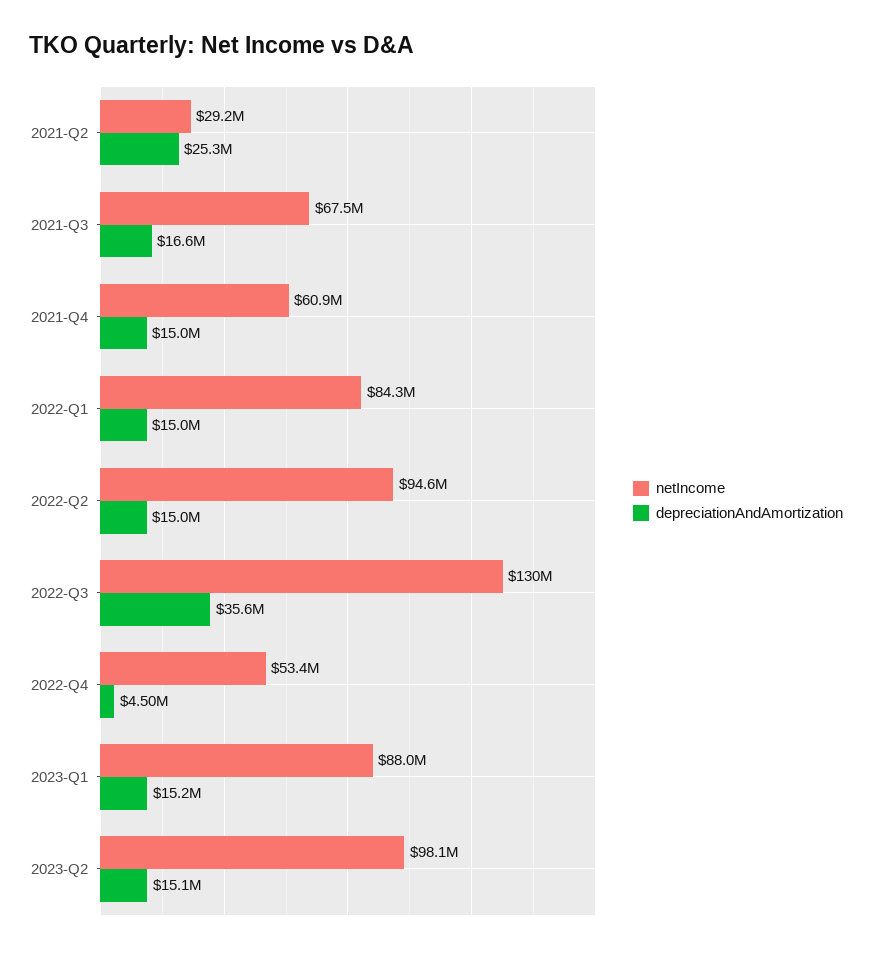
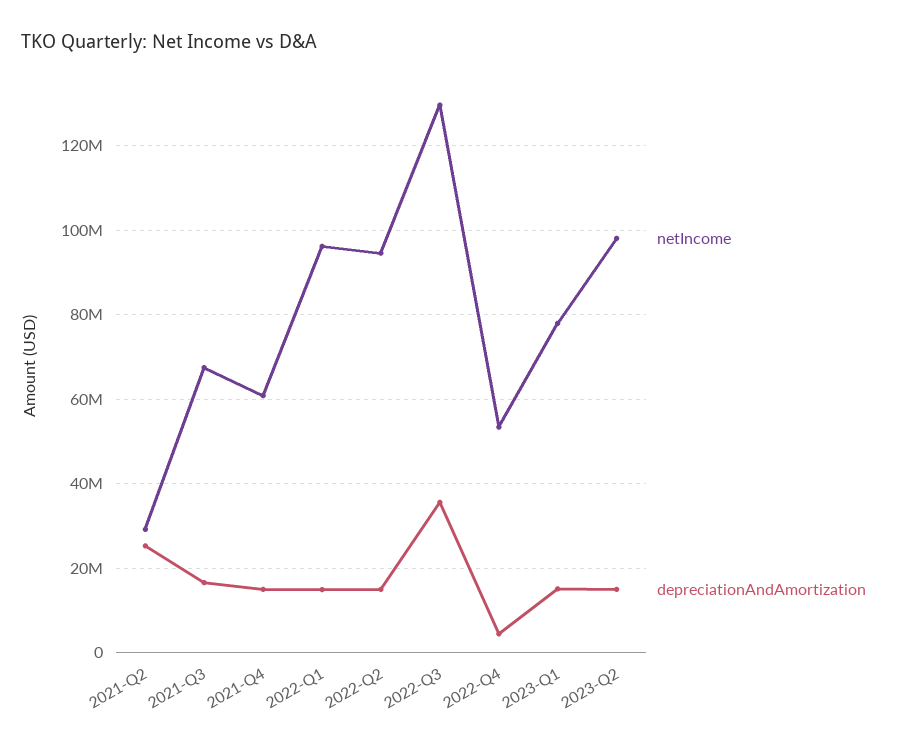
  {
    "netIncome": {
      "2021-Q2": 29200000,
      "2021-Q3": 67500000,
      "2021-Q4": 60900000,
-     "2022-Q1": 84300000,
+     "2022-Q1": 96000000,
      "2022-Q2": 94600000,
      "2022-Q3": 130000000,
      "2022-Q4": 53400000,
-     "2023-Q1": 88000000,
+     "2023-Q1": 78000000,
      "2023-Q2": 98100000
    },
    "depreciationAndAmortization": {
      "2021-Q2": 25300000,
      "2021-Q3": 16600000,
      "2021-Q4": 15000000,
      "2022-Q1": 15000000,
      "2022-Q2": 15000000,
      "2022-Q3": 35600000,
      "2022-Q4": 4500000,
      "2023-Q1": 15200000,
      "2023-Q2": 15100000
    }
  }

